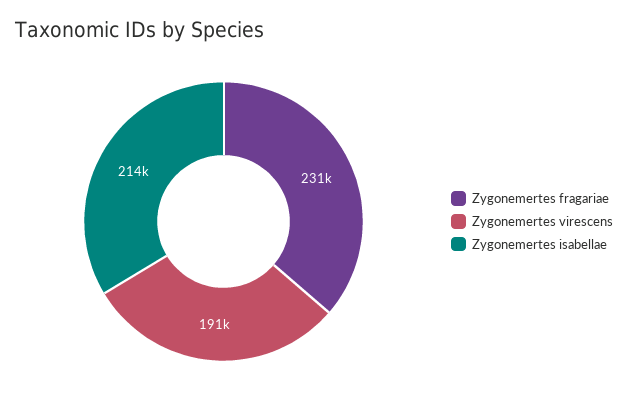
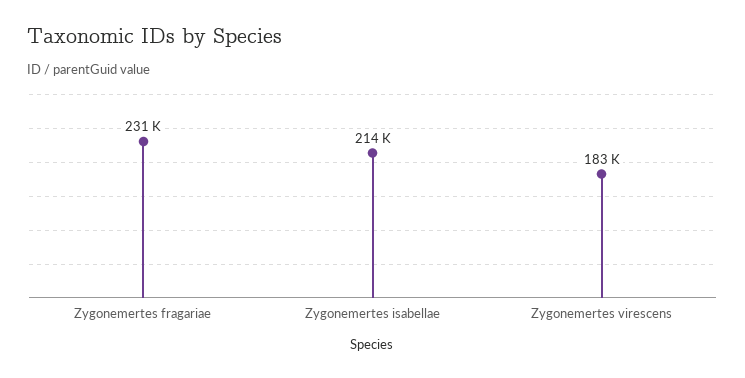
  {
    "Zygonemertes fragariae": 231000,
-   "Zygonemertes virescens": 191000,
+   "Zygonemertes virescens": 183000,
    "Zygonemertes isabellae": 214000
  }

